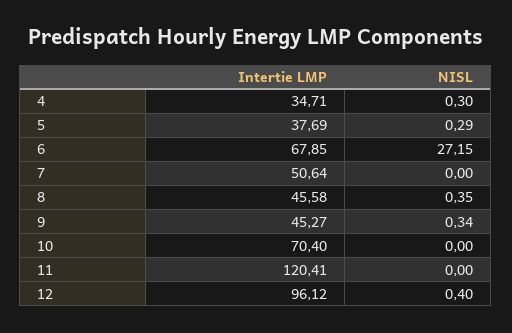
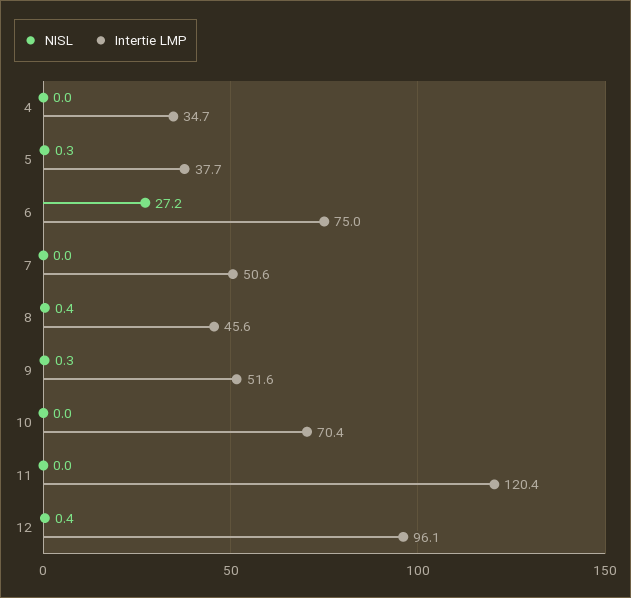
  {
    "Intertie LMP": {
      "4": 34.71,
      "5": 37.69,
-     "6": 67.85,
+     "6": 75,
      "7": 50.64,
      "8": 45.58,
-     "9": 45.27,
+     "9": 51.6,
      "10": 70.4,
      "11": 120.41,
      "12": 96.12
    },
    "NISL": {
-     "4": 0.3,
+     "4": 0,
      "5": 0.29,
      "6": 27.15,
      "7": 0,
      "8": 0.35,
      "9": 0.34,
      "10": 0,
      "11": 0,
      "12": 0.4
    }
  }

